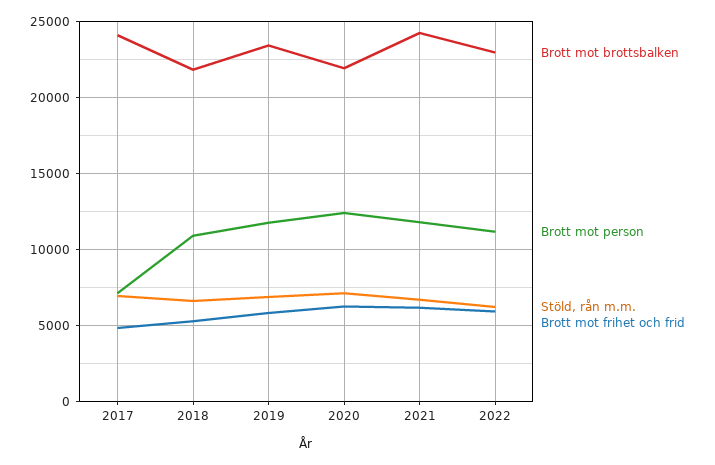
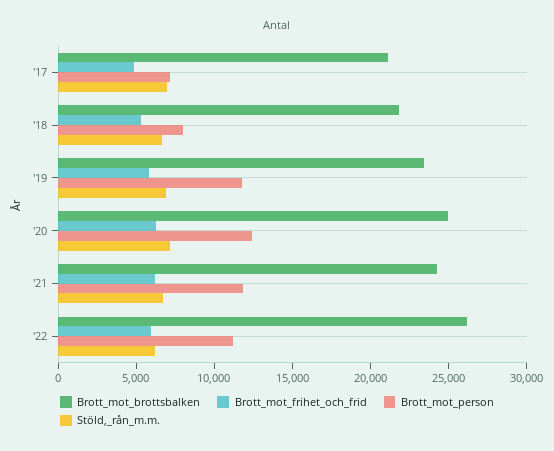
  {
    "Brott mot brottsbalken": {
-     "2017": 24000,
+     "2017": 21000,
      "2018": 22000,
      "2019": 23500,
-     "2020": 22000,
+     "2020": 25000,
      "2021": 24000,
-     "2022": 23000
+     "2022": 26000
    },
    "Brott mot person": {
      "2017": 7000,
-     "2018": 11000,
+     "2018": 8000,
      "2019": 12000,
      "2020": 12500,
      "2021": 12000,
      "2022": 11000
    },
    "Stöld, rån m.m.": {
      "2017": 7000,
      "2018": 6500,
      "2019": 7000,
      "2020": 7000,
      "2021": 6500,
      "2022": 6000
    },
    "Brott mot frihet och frid": {
      "2017": 5000,
      "2018": 5500,
      "2019": 6000,
      "2020": 6000,
      "2021": 6000,
      "2022": 6000
    }
  }

